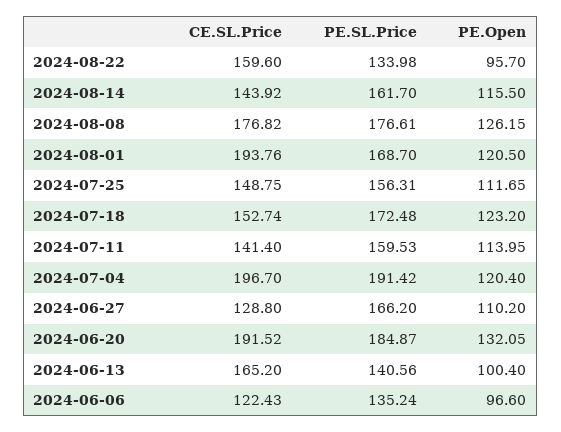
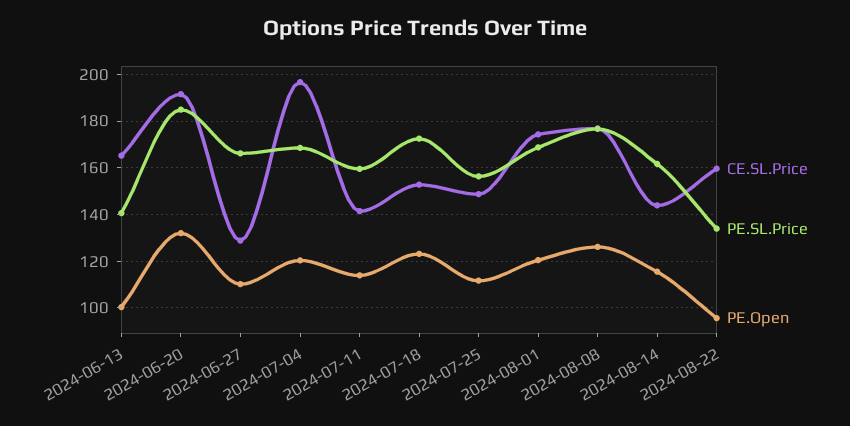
  {
    "CE.SL.Price": {
      "2024-08-22": 159.6,
      "2024-08-14": 143.92,
      "2024-08-08": 176.82,
-     "2024-08-01": 193.76,
+     "2024-08-01": 175,
      "2024-07-25": 148.75,
      "2024-07-18": 152.74,
      "2024-07-11": 141.4,
      "2024-07-04": 196.7,
      "2024-06-27": 128.8,
      "2024-06-20": 191.52,
-     "2024-06-13": 165.2,
+     "2024-06-13": 165.2
-     "2024-06-06": 122.43
    },
    "PE.SL.Price": {
      "2024-08-22": 133.98,
      "2024-08-14": 161.7,
      "2024-08-08": 176.61,
      "2024-08-01": 168.7,
      "2024-07-25": 156.31,
      "2024-07-18": 172.48,
      "2024-07-11": 159.53,
-     "2024-07-04": 191.42,
+     "2024-07-04": 170,
      "2024-06-27": 166.2,
      "2024-06-20": 184.87,
-     "2024-06-13": 140.56,
+     "2024-06-13": 140.56
-     "2024-06-06": 135.24
    },
    "PE.Open": {
      "2024-08-22": 95.7,
      "2024-08-14": 115.5,
      "2024-08-08": 126.15,
      "2024-08-01": 120.5,
      "2024-07-25": 111.65,
      "2024-07-18": 123.2,
      "2024-07-11": 113.95,
      "2024-07-04": 120.4,
      "2024-06-27": 110.2,
      "2024-06-20": 132.05,
-     "2024-06-13": 100.4,
+     "2024-06-13": 100.4
-     "2024-06-06": 96.6
    }
  }

